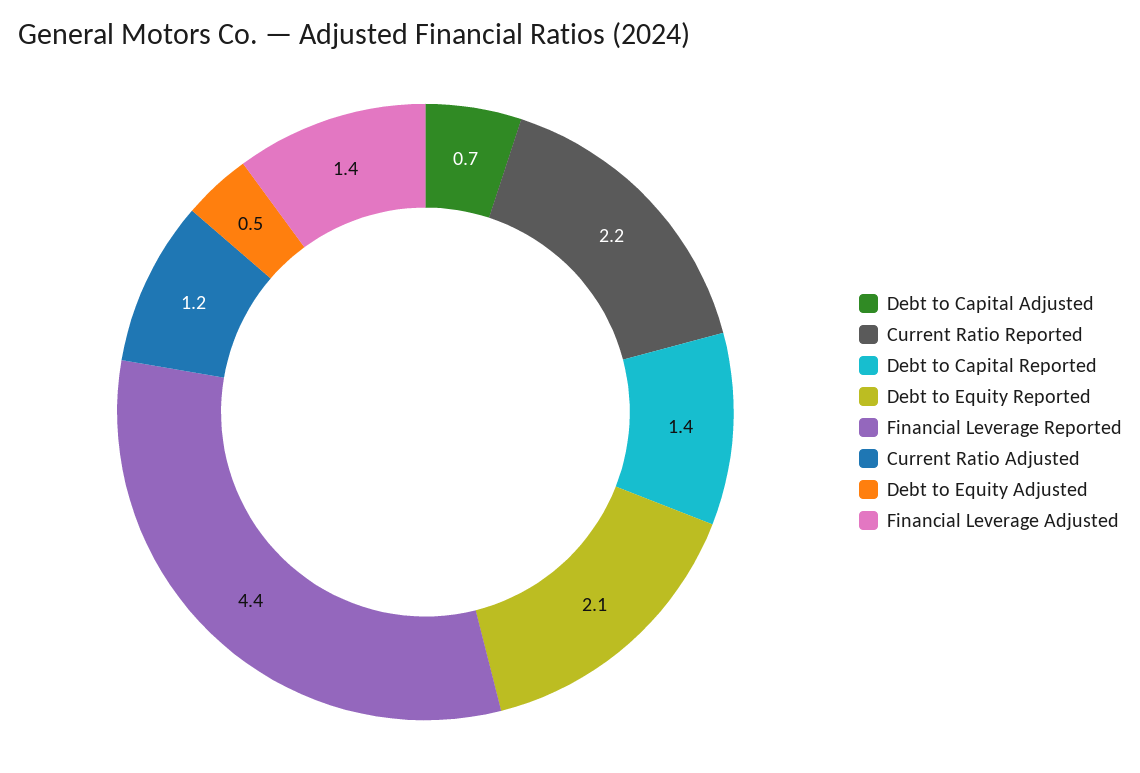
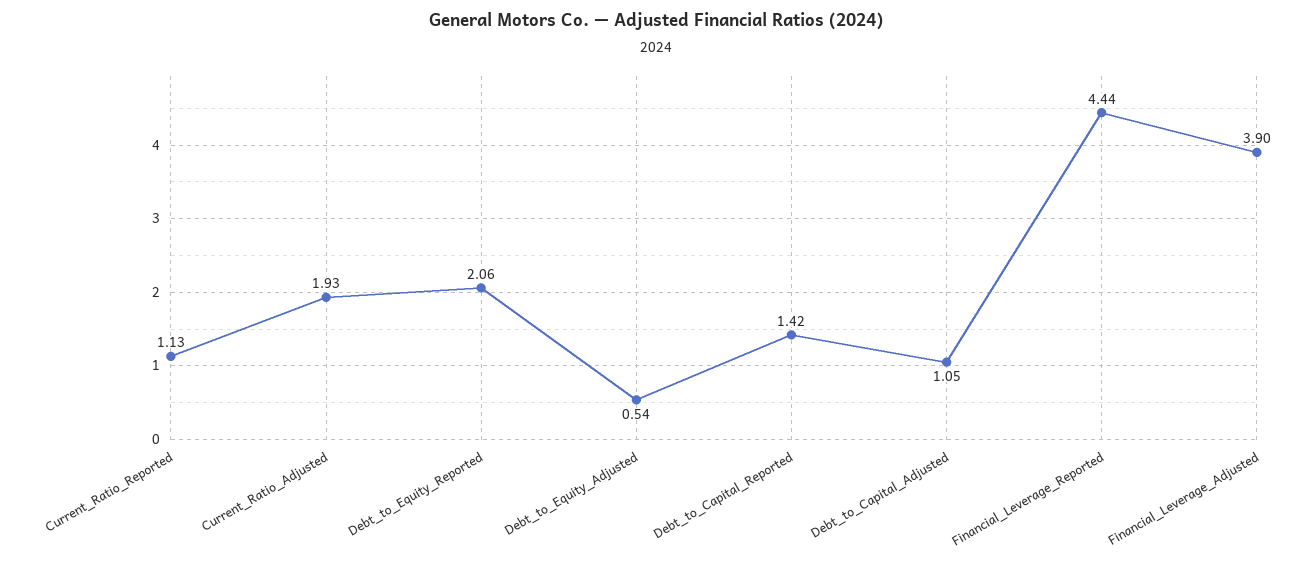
  {
-   "Debt to Capital Adjusted": 0.7,
+   "Debt to Capital Adjusted": 1.05,
-   "Current Ratio Reported": 2.2,
+   "Current Ratio Reported": 1.13,
    "Debt to Capital Reported": 1.42,
    "Debt to Equity Reported": 2.06,
    "Financial Leverage Reported": 4.44,
-   "Current Ratio Adjusted": 1.2,
+   "Current Ratio Adjusted": 1.93,
    "Debt to Equity Adjusted": 0.54,
-   "Financial Leverage Adjusted": 1.4
+   "Financial Leverage Adjusted": 3.9
  }

